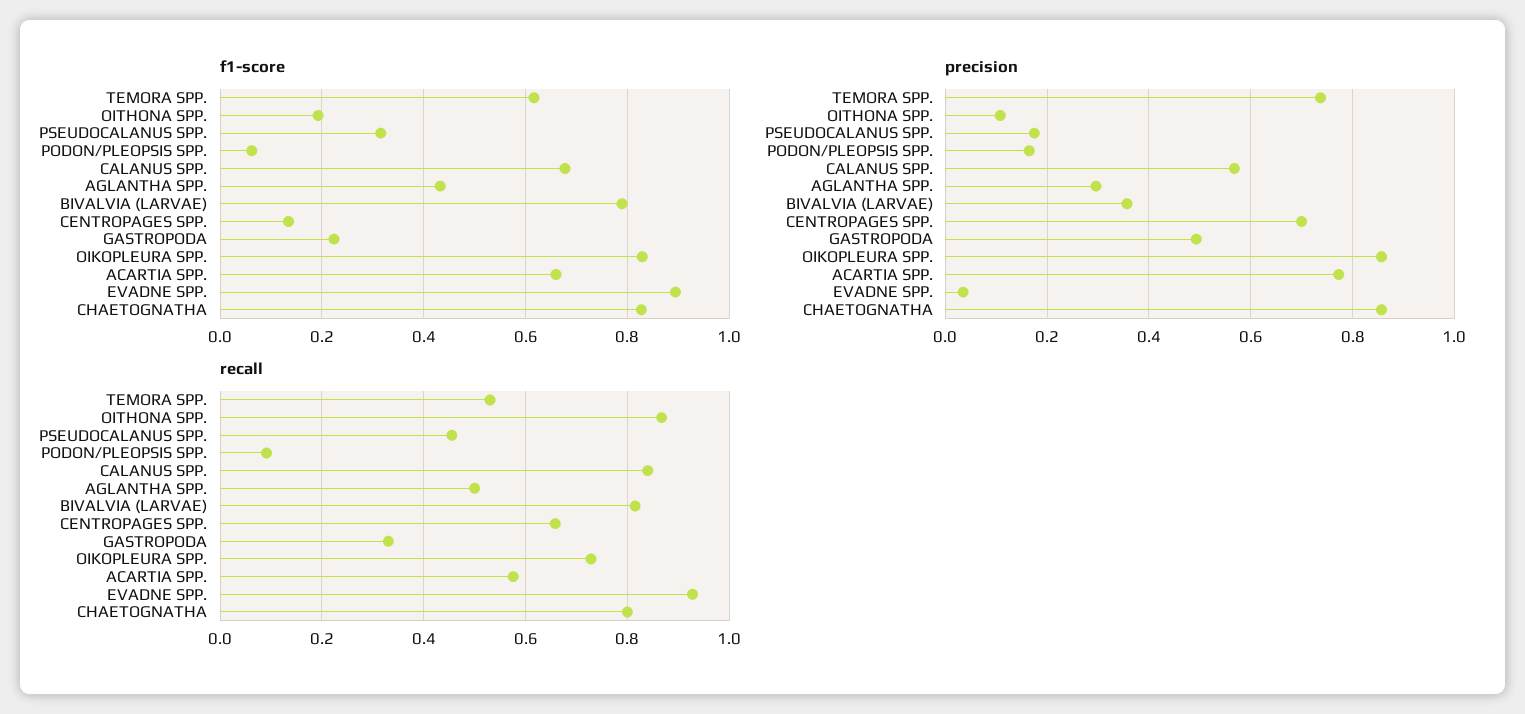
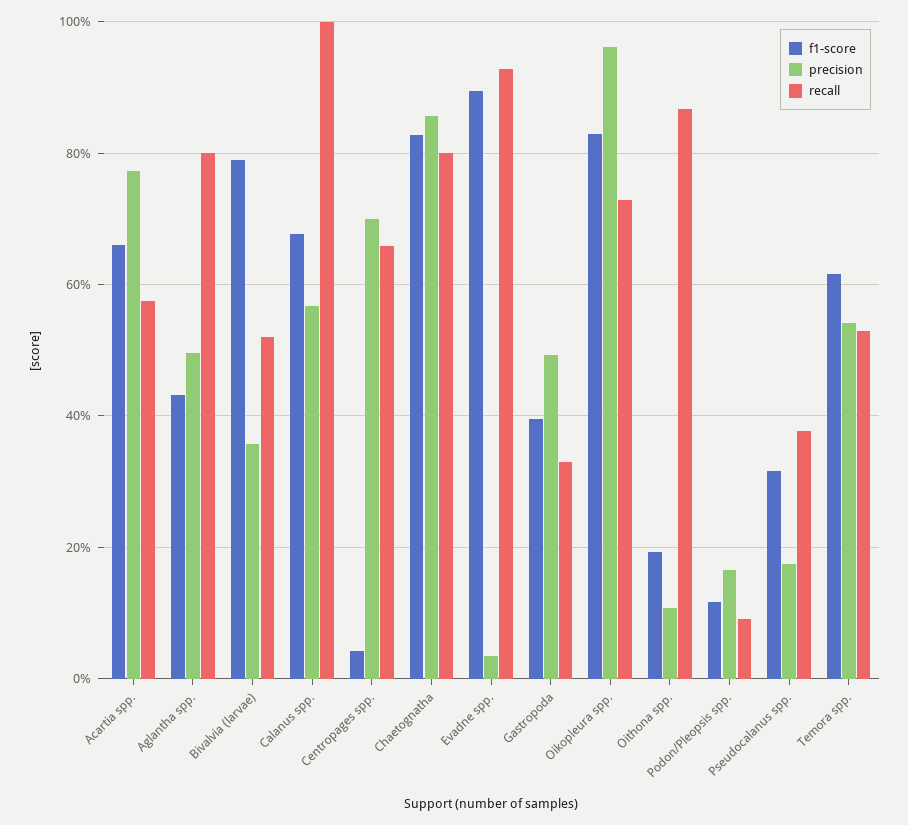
  {
    "f1-score": {
      "TEMORA SPP.": 0.62,
      "OITHONA SPP.": 0.2,
      "PSEUDOCALANUS SPP.": 0.32,
-     "PODON/PLEOPSIS SPP.": 0.06,
+     "PODON/PLEOPSIS SPP.": 0.12,
      "CALANUS SPP.": 0.68,
      "AGLANTHA SPP.": 0.44,
      "BIVALVIA (LARVAE)": 0.78,
-     "CENTROPAGES SPP.": 0.14,
+     "CENTROPAGES SPP.": 0.04,
-     "GASTROPODA": 0.22,
+     "GASTROPODA": 0.4,
      "OIKOPLEURA SPP.": 0.82,
      "ACARTIA SPP.": 0.66,
      "EVADNE SPP.": 0.9,
      "CHAETOGNATHA": 0.82
    },
    "precision": {
-     "TEMORA SPP.": 0.74,
+     "TEMORA SPP.": 0.54,
      "OITHONA SPP.": 0.1,
      "PSEUDOCALANUS SPP.": 0.18,
      "PODON/PLEOPSIS SPP.": 0.16,
      "CALANUS SPP.": 0.56,
-     "AGLANTHA SPP.": 0.3,
+     "AGLANTHA SPP.": 0.5,
      "BIVALVIA (LARVAE)": 0.36,
      "CENTROPAGES SPP.": 0.7,
      "GASTROPODA": 0.5,
-     "OIKOPLEURA SPP.": 0.86,
+     "OIKOPLEURA SPP.": 0.96,
      "ACARTIA SPP.": 0.78,
      "EVADNE SPP.": 0.04,
      "CHAETOGNATHA": 0.86
    },
    "recall": {
      "TEMORA SPP.": 0.54,
      "OITHONA SPP.": 0.86,
-     "PSEUDOCALANUS SPP.": 0.46,
+     "PSEUDOCALANUS SPP.": 0.38,
      "PODON/PLEOPSIS SPP.": 0.1,
-     "CALANUS SPP.": 0.84,
+     "CALANUS SPP.": 1,
-     "AGLANTHA SPP.": 0.5,
+     "AGLANTHA SPP.": 0.8,
-     "BIVALVIA (LARVAE)": 0.82,
+     "BIVALVIA (LARVAE)": 0.52,
      "CENTROPAGES SPP.": 0.66,
      "GASTROPODA": 0.34,
      "OIKOPLEURA SPP.": 0.72,
      "ACARTIA SPP.": 0.58,
      "EVADNE SPP.": 0.92,
      "CHAETOGNATHA": 0.8
    }
  }

